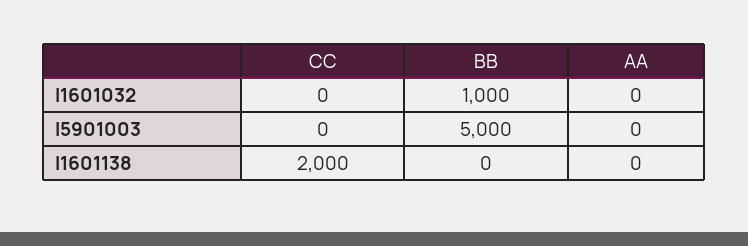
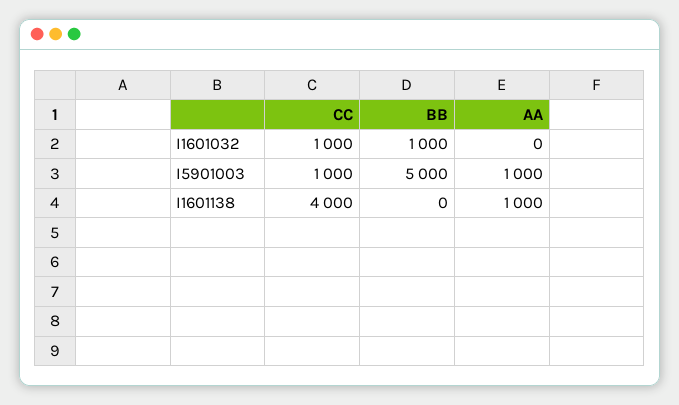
  {
    "CC": {
-     "I1601032": 0,
+     "I1601032": 1000,
-     "I5901003": 0,
+     "I5901003": 1000,
-     "I1601138": 2000
+     "I1601138": 4000
    },
    "BB": {
      "I1601032": 1000,
      "I5901003": 5000,
      "I1601138": 0
    },
    "AA": {
      "I1601032": 0,
-     "I5901003": 0,
+     "I5901003": 1000,
-     "I1601138": 0
+     "I1601138": 1000
    }
  }

